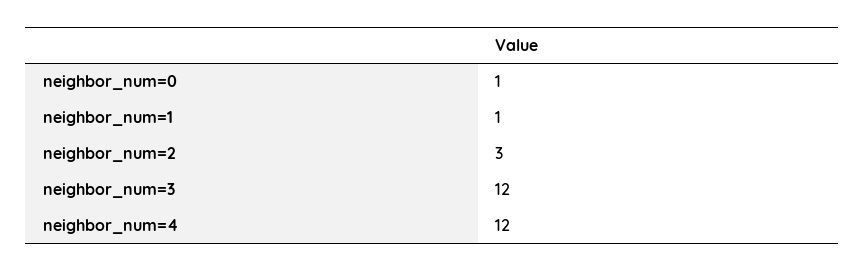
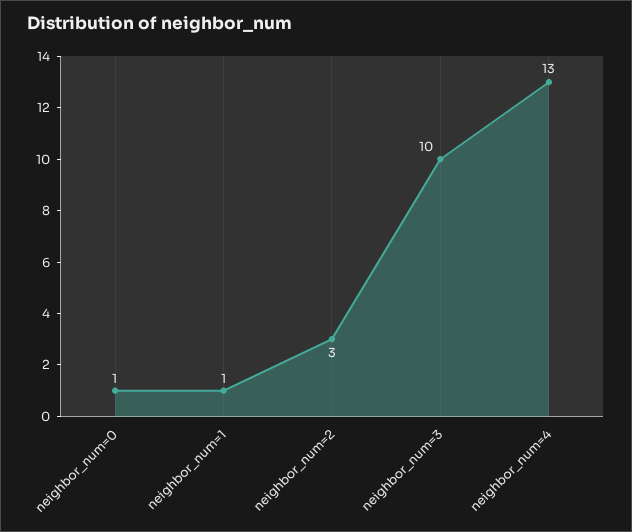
  {
    "neighbor_num=0": 1,
    "neighbor_num=1": 1,
    "neighbor_num=2": 3,
-   "neighbor_num=3": 12,
+   "neighbor_num=3": 10,
-   "neighbor_num=4": 12
+   "neighbor_num=4": 13
  }

